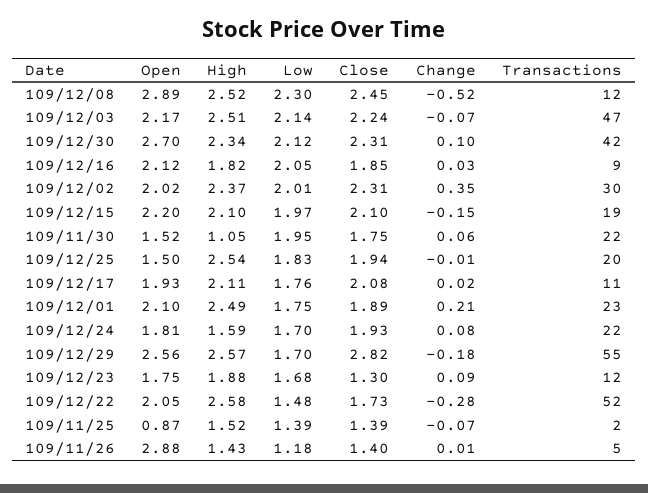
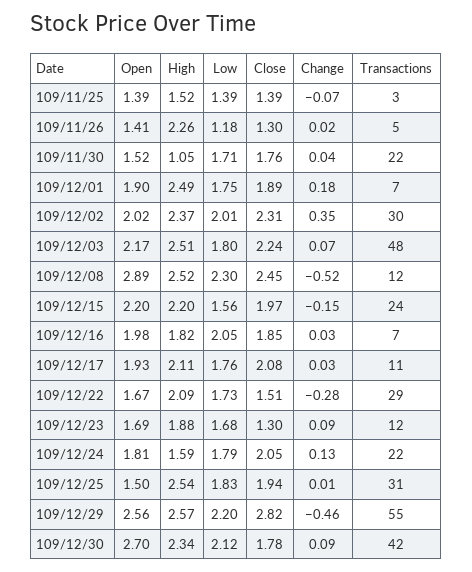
  {
    "Open": {
      "109/12/08": 2.89,
      "109/12/03": 2.17,
      "109/12/30": 2.7,
-     "109/12/16": 2.12,
+     "109/12/16": 1.98,
      "109/12/02": 2.02,
      "109/12/15": 2.2,
      "109/11/30": 1.52,
      "109/12/25": 1.5,
      "109/12/17": 1.93,
-     "109/12/01": 2.1,
+     "109/12/01": 1.9,
      "109/12/24": 1.81,
      "109/12/29": 2.56,
-     "109/12/23": 1.75,
+     "109/12/23": 1.69,
-     "109/12/22": 2.05,
+     "109/12/22": 1.67,
-     "109/11/25": 0.87,
+     "109/11/25": 1.39,
-     "109/11/26": 2.88
+     "109/11/26": 1.41
    },
    "High": {
      "109/12/08": 2.52,
      "109/12/03": 2.51,
      "109/12/30": 2.34,
      "109/12/16": 1.82,
      "109/12/02": 2.37,
-     "109/12/15": 2.1,
+     "109/12/15": 2.2,
      "109/11/30": 1.05,
      "109/12/25": 2.54,
      "109/12/17": 2.11,
      "109/12/01": 2.49,
      "109/12/24": 1.59,
      "109/12/29": 2.57,
      "109/12/23": 1.88,
-     "109/12/22": 2.58,
+     "109/12/22": 2.09,
      "109/11/25": 1.52,
-     "109/11/26": 1.43
+     "109/11/26": 2.26
    },
    "Low": {
      "109/12/08": 2.3,
-     "109/12/03": 2.14,
+     "109/12/03": 1.8,
      "109/12/30": 2.12,
      "109/12/16": 2.05,
      "109/12/02": 2.01,
-     "109/12/15": 1.97,
+     "109/12/15": 1.56,
-     "109/11/30": 1.95,
+     "109/11/30": 1.71,
      "109/12/25": 1.83,
      "109/12/17": 1.76,
      "109/12/01": 1.75,
-     "109/12/24": 1.7,
+     "109/12/24": 1.79,
-     "109/12/29": 1.7,
+     "109/12/29": 2.2,
      "109/12/23": 1.68,
-     "109/12/22": 1.48,
+     "109/12/22": 1.73,
      "109/11/25": 1.39,
      "109/11/26": 1.18
    },
    "Close": {
      "109/12/08": 2.45,
      "109/12/03": 2.24,
-     "109/12/30": 2.31,
+     "109/12/30": 1.78,
      "109/12/16": 1.85,
      "109/12/02": 2.31,
-     "109/12/15": 2.1,
+     "109/12/15": 1.97,
-     "109/11/30": 1.75,
+     "109/11/30": 1.76,
      "109/12/25": 1.94,
      "109/12/17": 2.08,
      "109/12/01": 1.89,
-     "109/12/24": 1.93,
+     "109/12/24": 2.05,
      "109/12/29": 2.82,
      "109/12/23": 1.3,
-     "109/12/22": 1.73,
+     "109/12/22": 1.51,
      "109/11/25": 1.39,
-     "109/11/26": 1.4
+     "109/11/26": 1.3
    },
    "Change": {
      "109/12/08": -0.52,
-     "109/12/03": -0.07,
+     "109/12/03": 0.07,
-     "109/12/30": 0.1,
+     "109/12/30": 0.09,
      "109/12/16": 0.03,
      "109/12/02": 0.35,
      "109/12/15": -0.15,
-     "109/11/30": 0.06,
+     "109/11/30": 0.04,
-     "109/12/25": -0.01,
+     "109/12/25": 0.01,
-     "109/12/17": 0.02,
+     "109/12/17": 0.03,
-     "109/12/01": 0.21,
+     "109/12/01": 0.18,
-     "109/12/24": 0.08,
+     "109/12/24": 0.13,
-     "109/12/29": -0.18,
+     "109/12/29": -0.46,
      "109/12/23": 0.09,
      "109/12/22": -0.28,
      "109/11/25": -0.07,
-     "109/11/26": 0.01
+     "109/11/26": 0.02
    },
    "Transactions": {
      "109/12/08": 12,
-     "109/12/03": 47,
+     "109/12/03": 48,
      "109/12/30": 42,
-     "109/12/16": 9,
+     "109/12/16": 7,
      "109/12/02": 30,
-     "109/12/15": 19,
+     "109/12/15": 24,
      "109/11/30": 22,
-     "109/12/25": 20,
+     "109/12/25": 31,
      "109/12/17": 11,
-     "109/12/01": 23,
+     "109/12/01": 7,
      "109/12/24": 22,
      "109/12/29": 55,
      "109/12/23": 12,
-     "109/12/22": 52,
+     "109/12/22": 29,
-     "109/11/25": 2,
+     "109/11/25": 3,
      "109/11/26": 5
    }
  }

